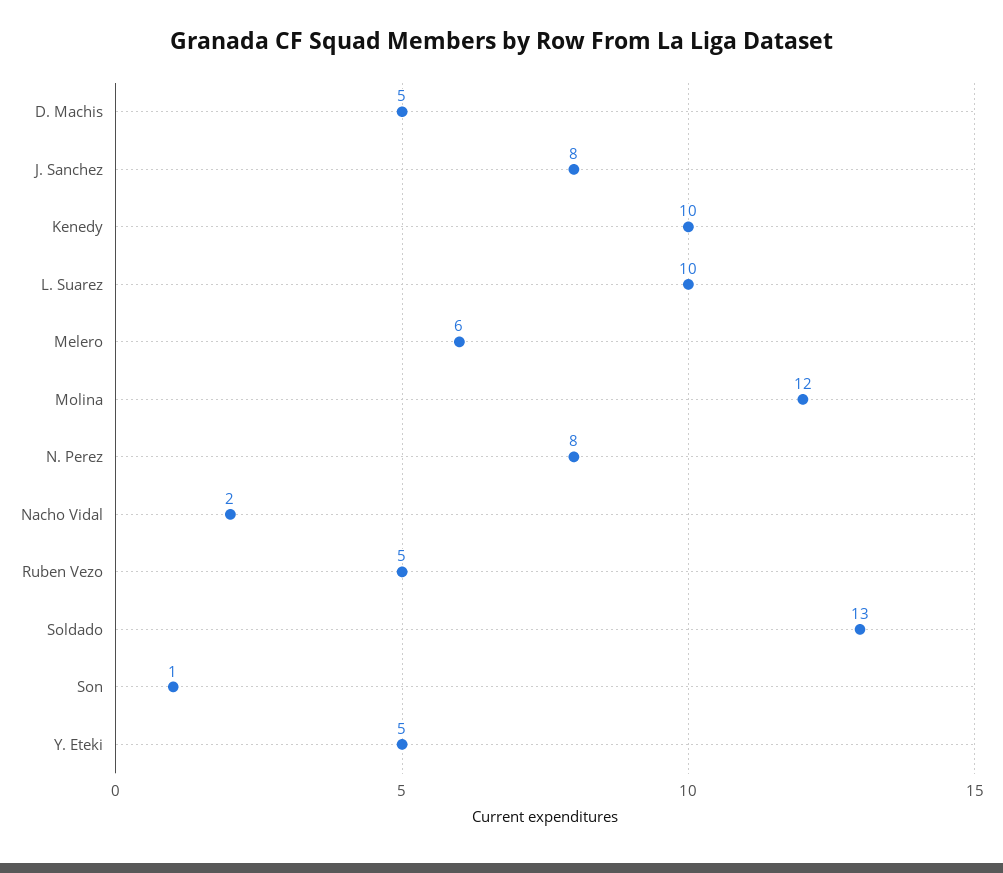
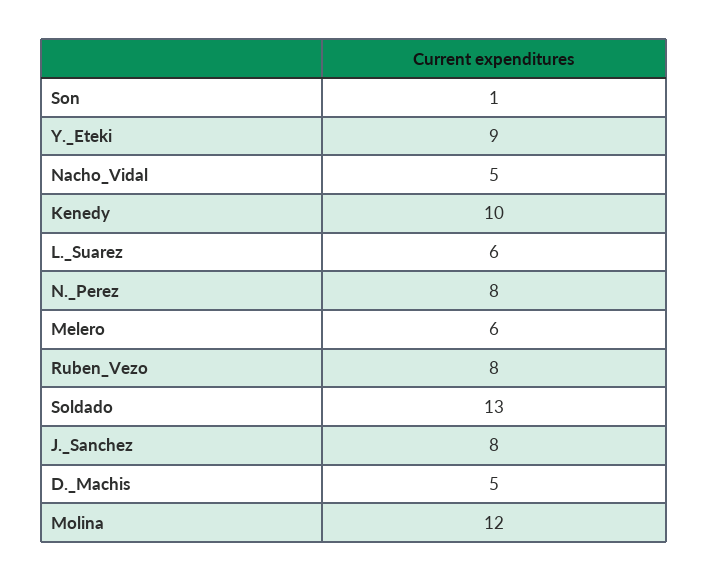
  {
    "D. Machis": 5,
    "J. Sanchez": 8,
    "Kenedy": 10,
-   "L. Suarez": 10,
+   "L. Suarez": 6,
    "Melero": 6,
    "Molina": 12,
    "N. Perez": 8,
-   "Nacho Vidal": 2,
+   "Nacho Vidal": 5,
-   "Ruben Vezo": 5,
+   "Ruben Vezo": 8,
    "Soldado": 13,
    "Son": 1,
-   "Y. Eteki": 5
+   "Y. Eteki": 9
  }

